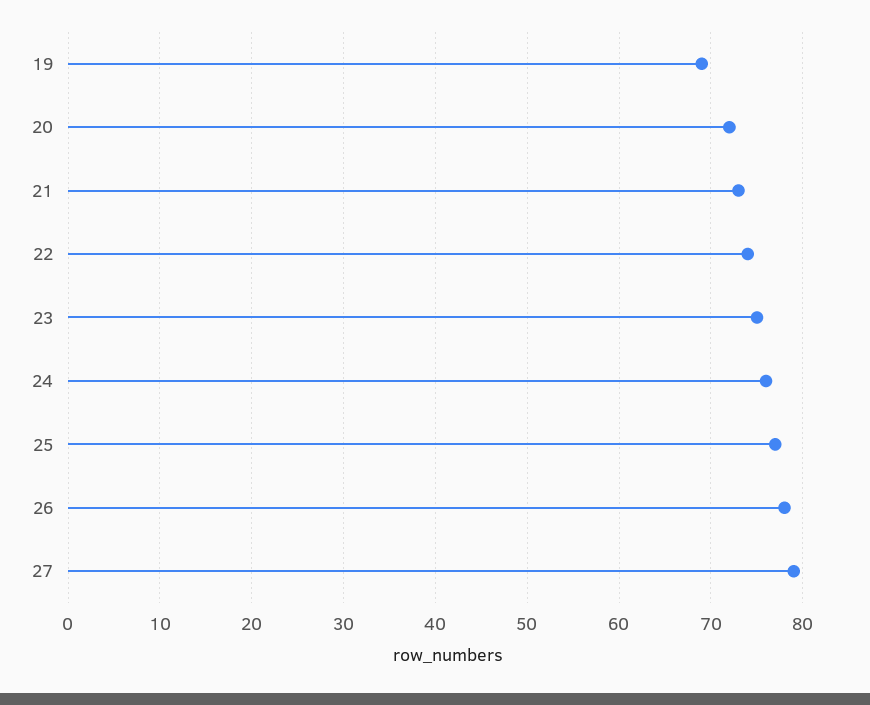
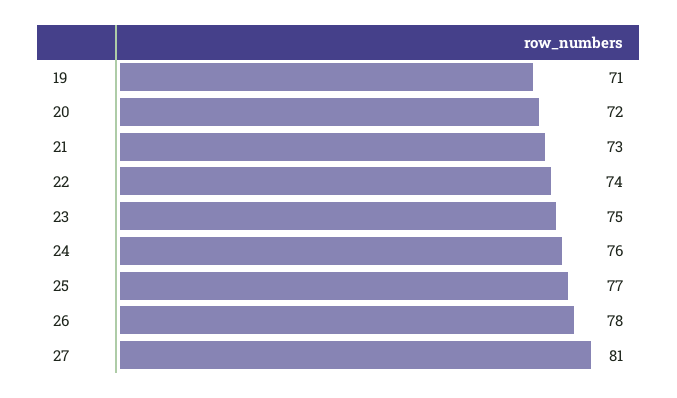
  {
-   "19": 69,
+   "19": 71,
    "20": 72,
    "21": 73,
    "22": 74,
    "23": 75,
    "24": 76,
    "25": 77,
    "26": 78,
-   "27": 79
+   "27": 81
  }

